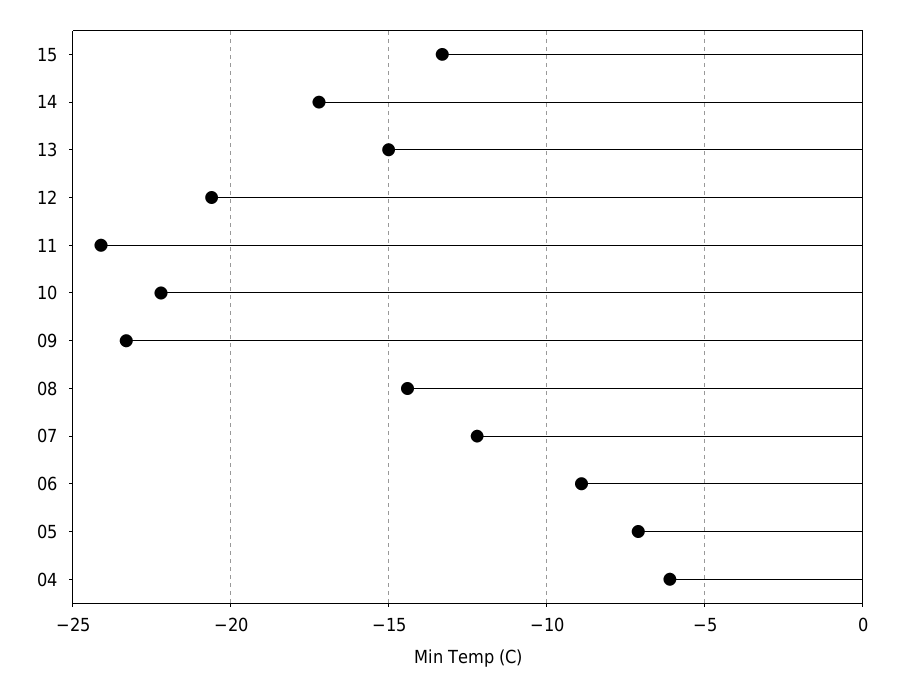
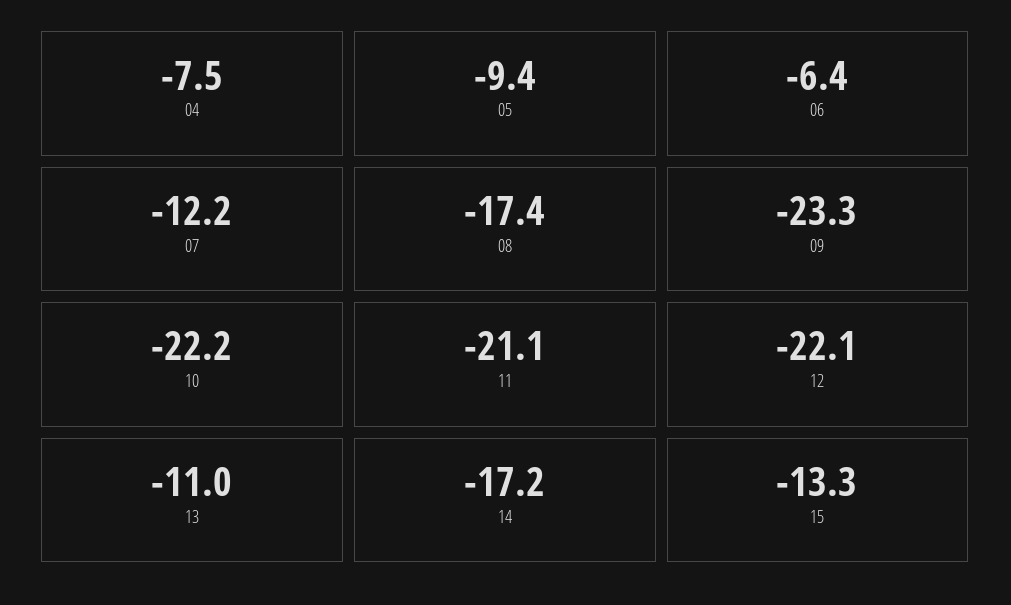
  {
    "15": -13.3,
    "14": -17.2,
-   "13": -15,
+   "13": -11,
-   "12": -20.5,
+   "12": -22.1,
-   "11": -24,
+   "11": -21.1,
    "10": -22.2,
    "09": -23.3,
-   "08": -14.5,
+   "08": -17.4,
    "07": -12.2,
-   "06": -9,
+   "06": -6.4,
-   "05": -7,
+   "05": -9.4,
-   "04": -6
+   "04": -7.5
  }

